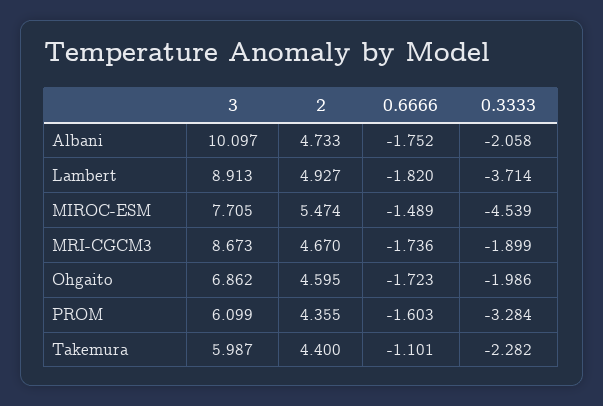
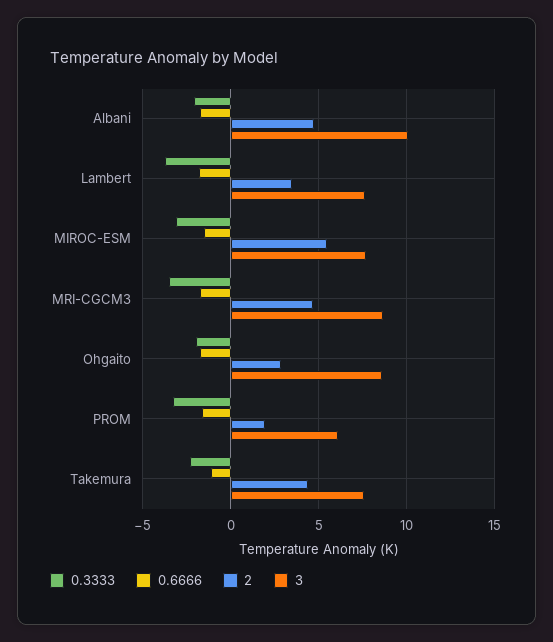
  {
    "3": {
      "Albani": 10.097,
-     "Lambert": 8.913,
+     "Lambert": 7.5,
      "MIROC-ESM": 7.705,
      "MRI-CGCM3": 8.673,
-     "Ohgaito": 6.862,
+     "Ohgaito": 8.5,
      "PROM": 6.099,
-     "Takemura": 5.987
+     "Takemura": 7.5
    },
    "2": {
      "Albani": 4.733,
-     "Lambert": 4.927,
+     "Lambert": 3.5,
      "MIROC-ESM": 5.474,
      "MRI-CGCM3": 4.67,
-     "Ohgaito": 4.595,
+     "Ohgaito": 3,
-     "PROM": 4.355,
+     "PROM": 2,
      "Takemura": 4.4
    },
    "0.6666": {
      "Albani": -1.752,
      "Lambert": -1.82,
      "MIROC-ESM": -1.489,
      "MRI-CGCM3": -1.736,
      "Ohgaito": -1.723,
      "PROM": -1.603,
      "Takemura": -1.101
    },
    "0.3333": {
      "Albani": -2.058,
      "Lambert": -3.714,
-     "MIROC-ESM": -4.539,
+     "MIROC-ESM": -3,
-     "MRI-CGCM3": -1.899,
+     "MRI-CGCM3": -3.5,
      "Ohgaito": -1.986,
      "PROM": -3.284,
      "Takemura": -2.282
    }
  }

